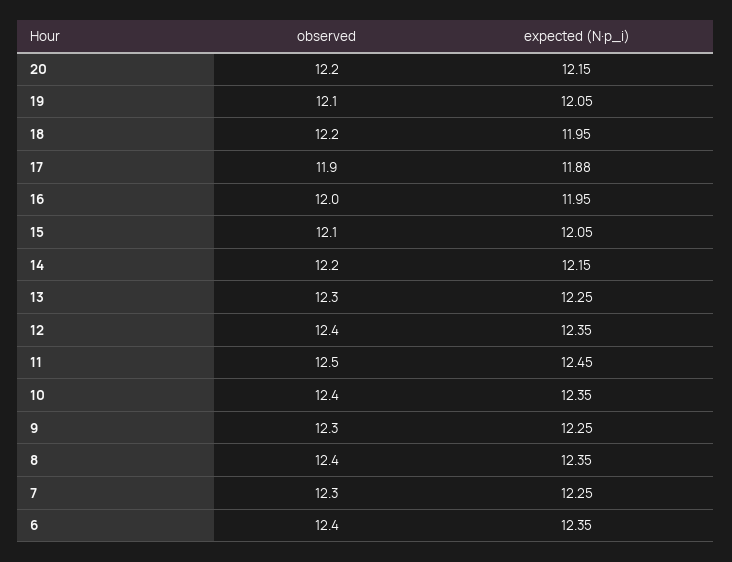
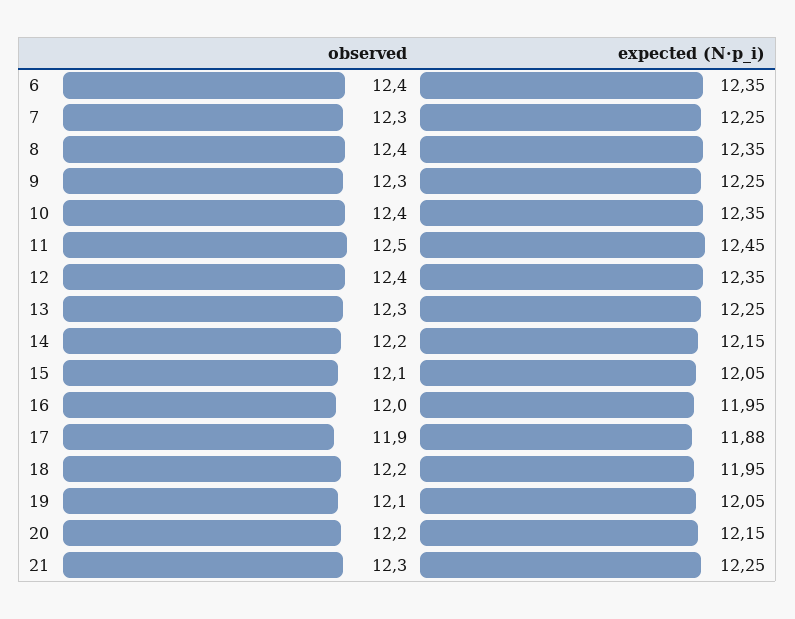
  {
    "observed": {
      "20": 12.2,
      "19": 12.1,
      "18": 12.2,
      "17": 11.9,
      "16": 12,
      "15": 12.1,
      "14": 12.2,
      "13": 12.3,
      "12": 12.4,
      "11": 12.5,
      "10": 12.4,
      "9": 12.3,
      "8": 12.4,
      "7": 12.3,
-     "6": 12.4
+     "6": 12.4,
+     "21": 12.3
    },
    "expected (N·p_i)": {
      "20": 12.15,
      "19": 12.05,
      "18": 11.95,
      "17": 11.88,
      "16": 11.95,
      "15": 12.05,
      "14": 12.15,
      "13": 12.25,
      "12": 12.35,
      "11": 12.45,
      "10": 12.35,
      "9": 12.25,
      "8": 12.35,
      "7": 12.25,
-     "6": 12.35
+     "6": 12.35,
+     "21": 12.25
    }
  }

